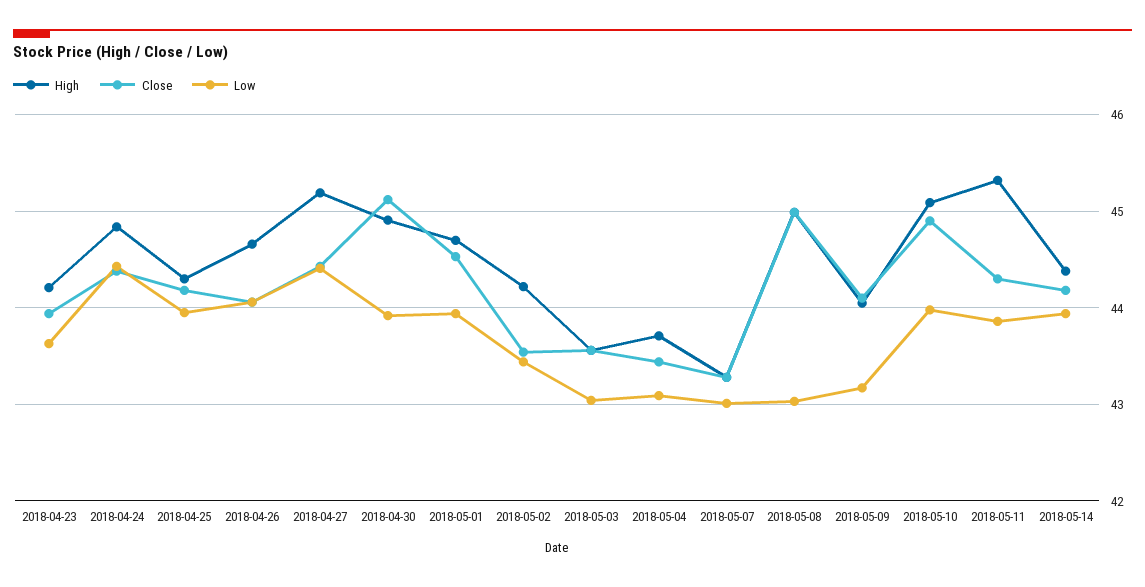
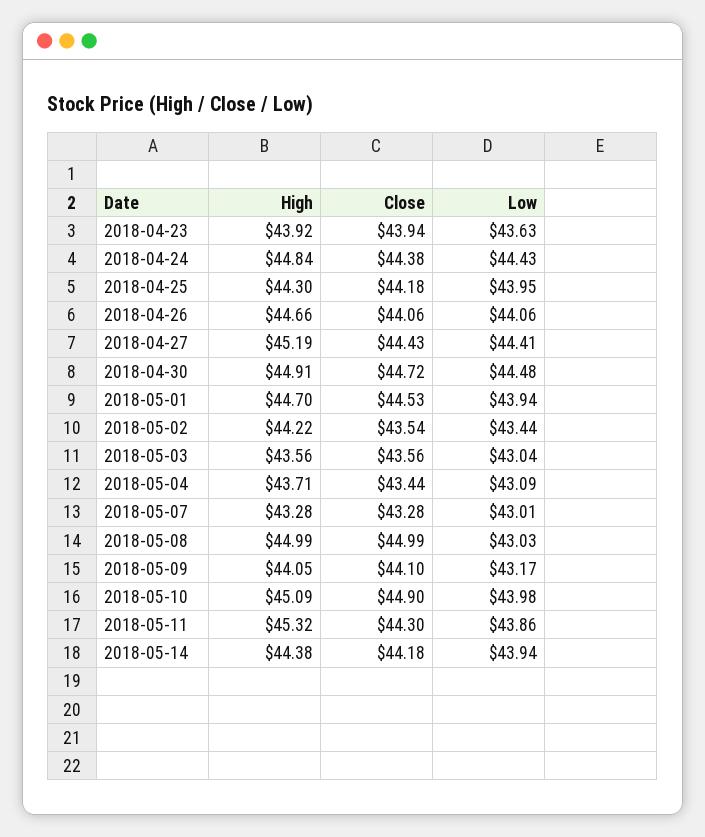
  {
    "High": {
-     "2018-04-23": 44.2,
+     "2018-04-23": 43.92,
      "2018-04-24": 44.84,
      "2018-04-25": 44.3,
      "2018-04-26": 44.66,
      "2018-04-27": 45.19,
      "2018-04-30": 44.91,
      "2018-05-01": 44.7,
      "2018-05-02": 44.22,
      "2018-05-03": 43.56,
      "2018-05-04": 43.71,
      "2018-05-07": 43.28,
      "2018-05-08": 44.99,
      "2018-05-09": 44.05,
      "2018-05-10": 45.09,
      "2018-05-11": 45.32,
      "2018-05-14": 44.38
    },
    "Close": {
      "2018-04-23": 43.94,
      "2018-04-24": 44.38,
      "2018-04-25": 44.18,
      "2018-04-26": 44.06,
      "2018-04-27": 44.43,
-     "2018-04-30": 45.1,
+     "2018-04-30": 44.72,
      "2018-05-01": 44.53,
      "2018-05-02": 43.54,
      "2018-05-03": 43.56,
      "2018-05-04": 43.44,
      "2018-05-07": 43.28,
      "2018-05-08": 44.99,
      "2018-05-09": 44.1,
      "2018-05-10": 44.9,
      "2018-05-11": 44.3,
      "2018-05-14": 44.18
    },
    "Low": {
      "2018-04-23": 43.63,
      "2018-04-24": 44.43,
      "2018-04-25": 43.95,
      "2018-04-26": 44.06,
      "2018-04-27": 44.41,
-     "2018-04-30": 43.9,
+     "2018-04-30": 44.48,
      "2018-05-01": 43.94,
      "2018-05-02": 43.44,
      "2018-05-03": 43.04,
      "2018-05-04": 43.09,
      "2018-05-07": 43.01,
      "2018-05-08": 43.03,
      "2018-05-09": 43.17,
      "2018-05-10": 43.98,
      "2018-05-11": 43.86,
      "2018-05-14": 43.94
    }
  }

